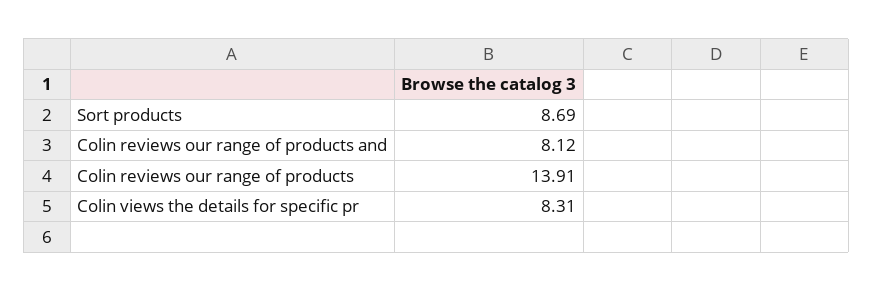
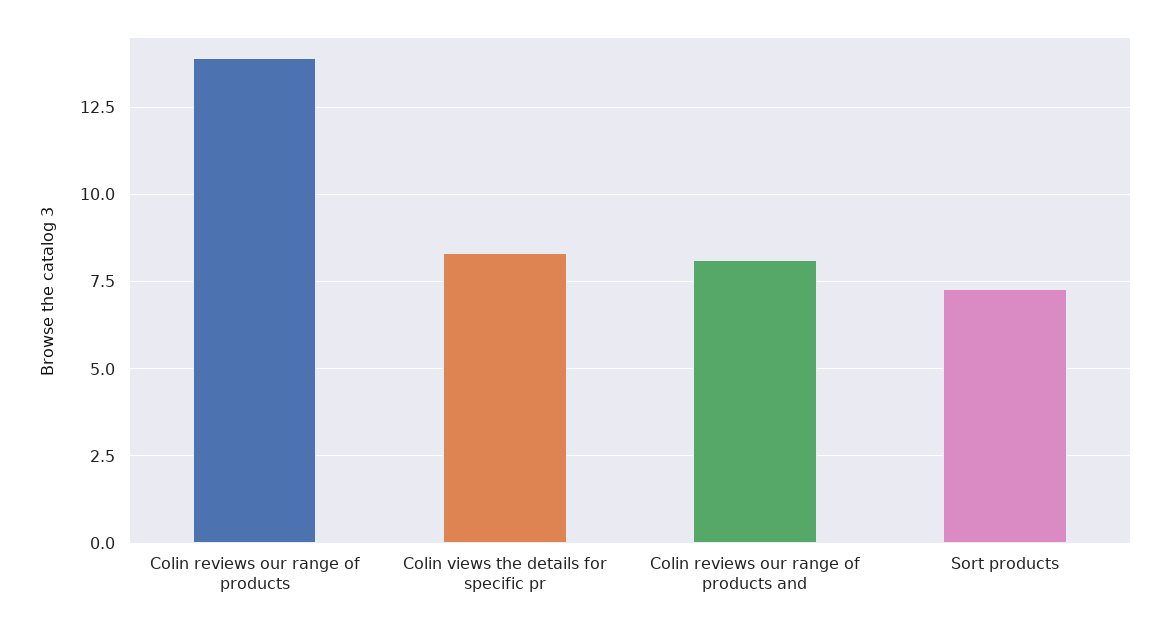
  {
-   "Sort products": 8.69,
+   "Sort products": 7.25,
    "Colin reviews our range of products and": 8.12,
    "Colin reviews our range of products": 13.91,
    "Colin views the details for specific pr": 8.31
  }

